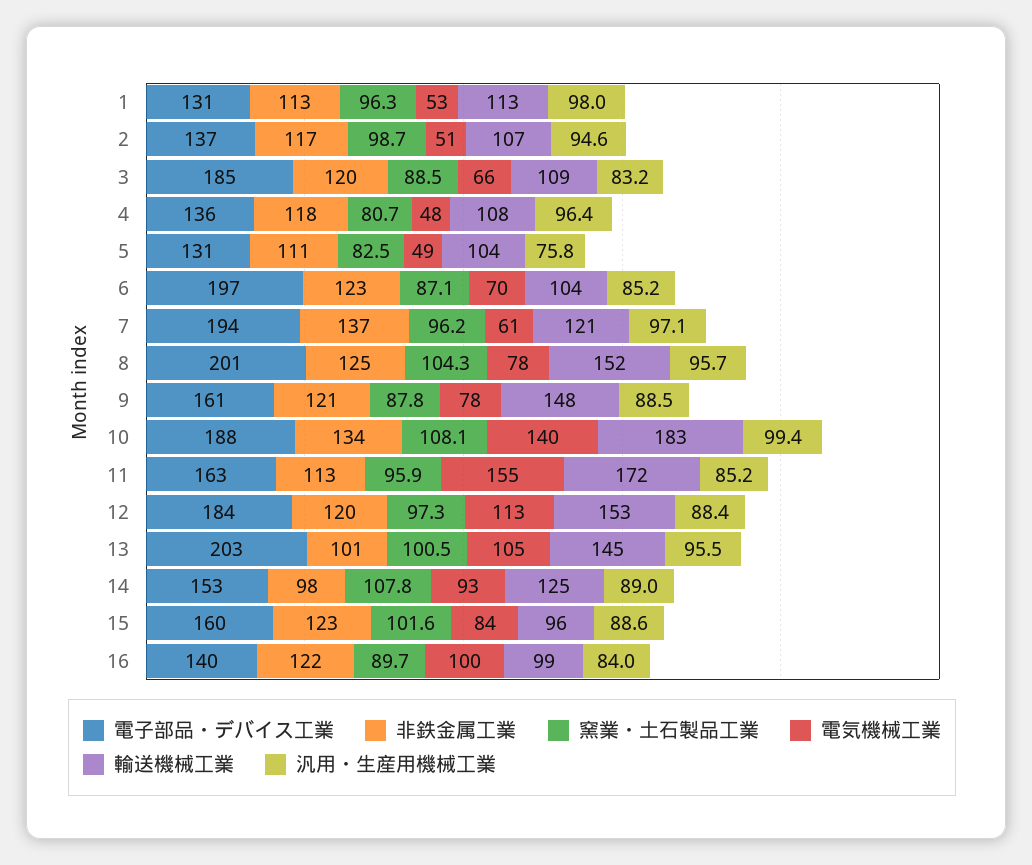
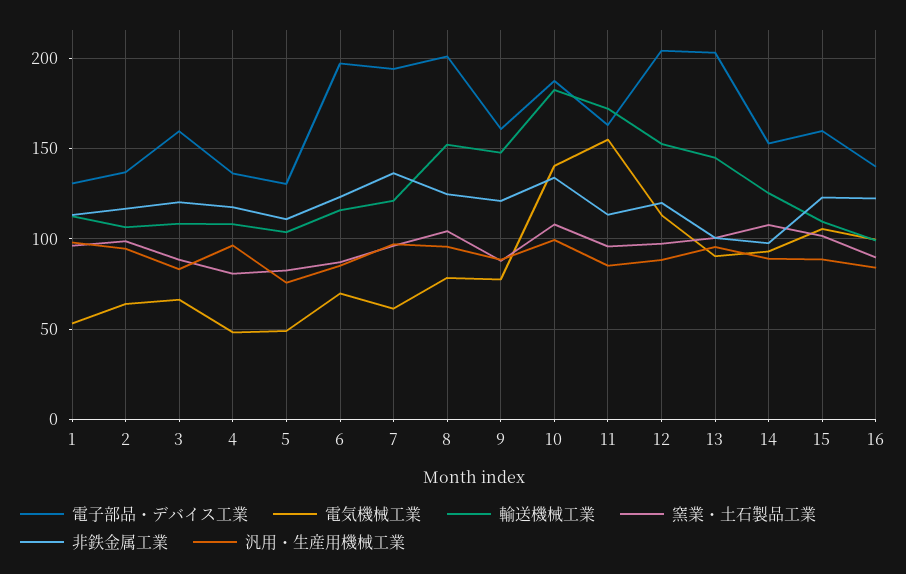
  {
    "電子部品・デバイス工業": {
      "1": 131,
      "2": 137,
-     "3": 185,
+     "3": 160,
      "4": 136,
      "5": 131,
      "6": 197,
      "7": 194,
      "8": 201,
      "9": 161,
      "10": 188,
      "11": 163,
-     "12": 184,
+     "12": 205,
      "13": 203,
      "14": 153,
      "15": 160,
      "16": 140
    },
    "非鉄金属工業": {
      "1": 113,
      "2": 117,
      "3": 120,
      "4": 118,
      "5": 111,
      "6": 123,
      "7": 137,
      "8": 125,
      "9": 121,
      "10": 134,
      "11": 113,
      "12": 120,
      "13": 101,
      "14": 98,
      "15": 123,
      "16": 122
    },
    "窯業・土石製品工業": {
      "1": 96.3,
      "2": 98.7,
      "3": 88.5,
      "4": 80.7,
      "5": 82.5,
      "6": 87.1,
      "7": 96.2,
      "8": 104.3,
      "9": 87.8,
      "10": 108.1,
      "11": 95.9,
      "12": 97.3,
      "13": 100.5,
      "14": 107.8,
      "15": 101.6,
      "16": 89.7
    },
    "電気機械工業": {
      "1": 53,
-     "2": 51,
+     "2": 65,
      "3": 66,
      "4": 48,
      "5": 49,
      "6": 70,
      "7": 61,
      "8": 78,
      "9": 78,
      "10": 140,
      "11": 155,
      "12": 113,
-     "13": 105,
+     "13": 90,
      "14": 93,
-     "15": 84,
+     "15": 105,
      "16": 100
    },
    "輸送機械工業": {
      "1": 113,
      "2": 107,
      "3": 109,
      "4": 108,
      "5": 104,
-     "6": 104,
+     "6": 115,
      "7": 121,
      "8": 152,
      "9": 148,
      "10": 183,
      "11": 172,
      "12": 153,
      "13": 145,
      "14": 125,
-     "15": 96,
+     "15": 110,
      "16": 99
    },
    "汎用・生産用機械工業": {
      "1": 98,
      "2": 94.6,
      "3": 83.2,
      "4": 96.4,
      "5": 75.8,
      "6": 85.2,
      "7": 97.1,
      "8": 95.7,
      "9": 88.5,
      "10": 99.4,
      "11": 85.2,
      "12": 88.4,
      "13": 95.5,
      "14": 89,
      "15": 88.6,
      "16": 84
    }
  }

